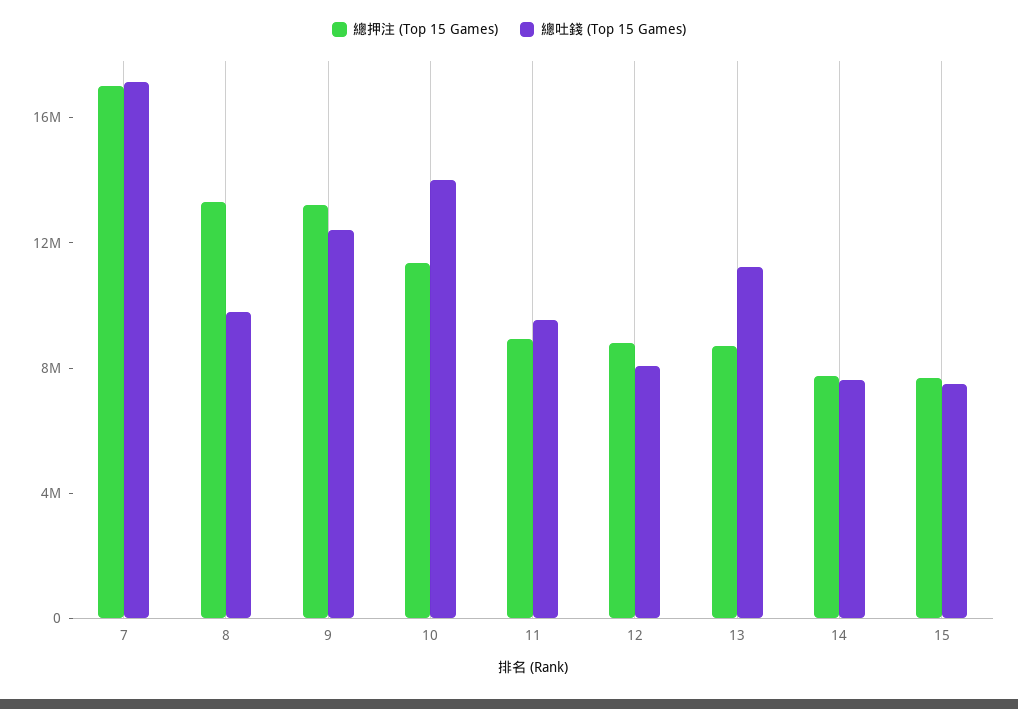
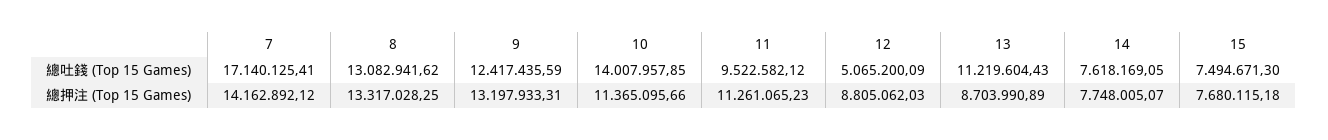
  {
    "總押注 (Top 15 Games)": {
-     "7": 17000000,
+     "7": 14162892.12,
      "8": 13317028.25,
      "9": 13197933.31,
      "10": 11365095.66,
-     "11": 9000000,
+     "11": 11261065.23,
      "12": 8805062.03,
      "13": 8703990.89,
      "14": 7748005.07,
      "15": 7680115.18
    },
    "總吐錢 (Top 15 Games)": {
      "7": 17140125.41,
-     "8": 10000000,
+     "8": 13082941.62,
      "9": 12417435.59,
      "10": 14007957.85,
      "11": 9522582.12,
-     "12": 8000000,
+     "12": 5065200.09,
      "13": 11219604.43,
      "14": 7618169.05,
      "15": 7494671.3
    }
  }

